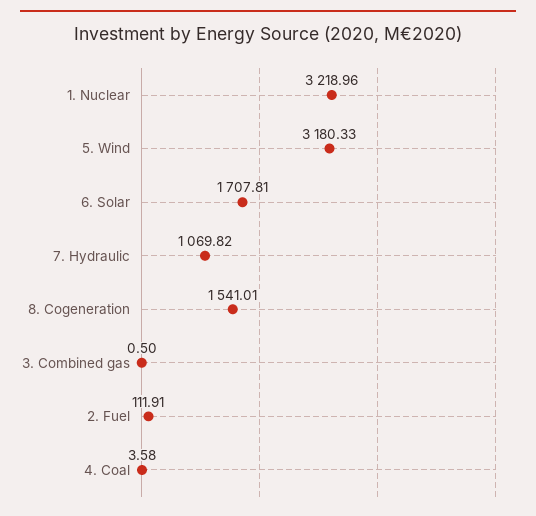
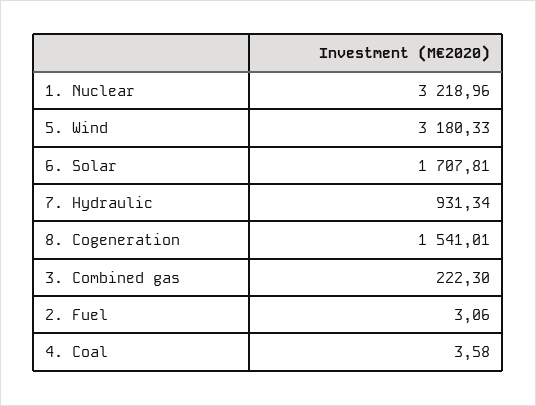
  {
    "1. Nuclear": 3218.96,
    "5. Wind": 3180.33,
    "6. Solar": 1707.81,
-   "7. Hydraulic": 1069.82,
+   "7. Hydraulic": 931.34,
    "8. Cogeneration": 1541.01,
-   "3. Combined gas": 0.5,
+   "3. Combined gas": 222.3,
-   "2. Fuel": 111.91,
+   "2. Fuel": 3.06,
    "4. Coal": 3.58
  }

